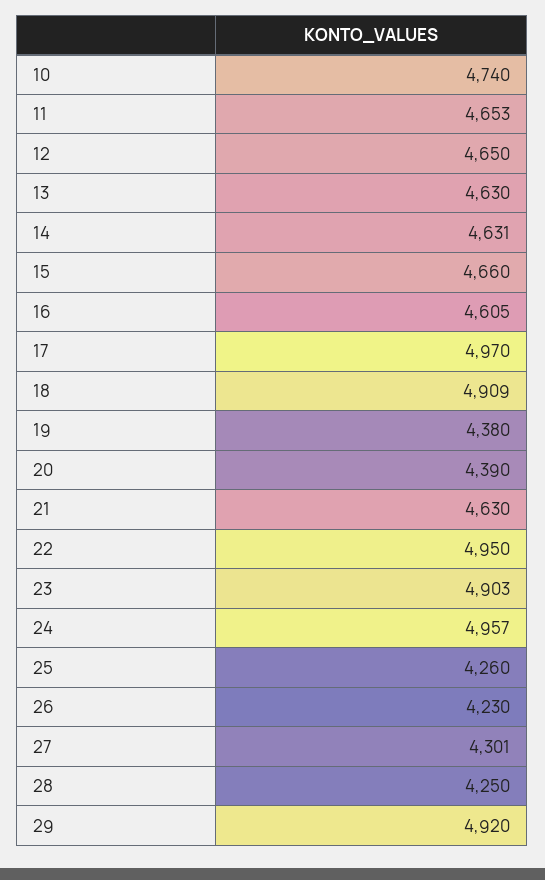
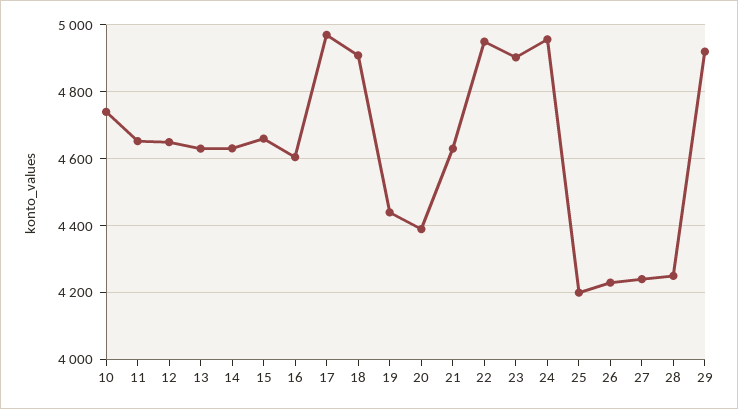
  {
    "10": 4740,
    "11": 4653,
    "12": 4650,
    "13": 4630,
    "14": 4631,
    "15": 4660,
    "16": 4605,
    "17": 4970,
    "18": 4909,
-   "19": 4380,
+   "19": 4440,
    "20": 4390,
    "21": 4630,
    "22": 4950,
    "23": 4903,
    "24": 4957,
-   "25": 4260,
+   "25": 4200,
    "26": 4230,
-   "27": 4301,
+   "27": 4240,
    "28": 4250,
    "29": 4920
  }

